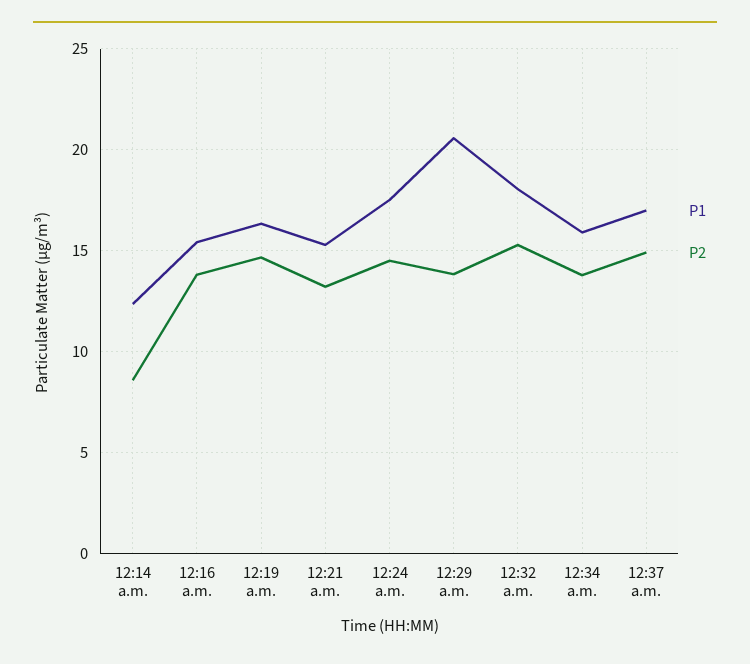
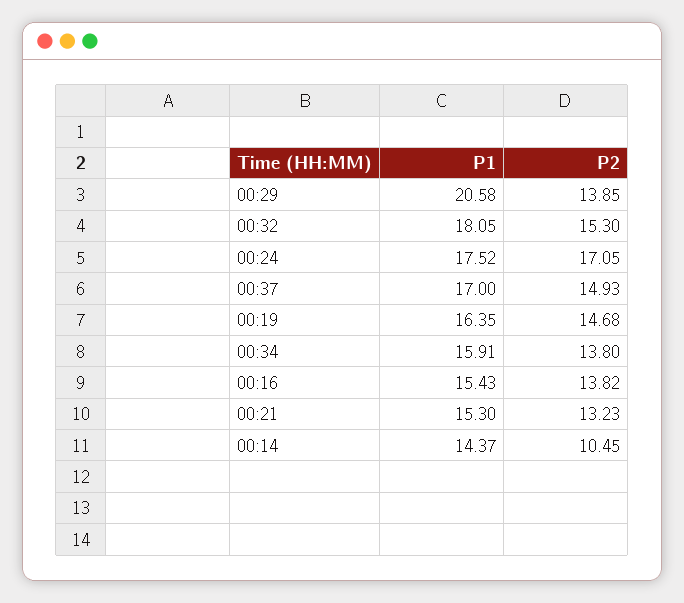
  {
    "P1": {
-     "12:14 a.m.": 12.5,
+     "12:14 a.m.": 14.37,
      "12:16 a.m.": 15.43,
      "12:19 a.m.": 16.35,
      "12:21 a.m.": 15.3,
      "12:24 a.m.": 17.52,
      "12:29 a.m.": 20.58,
      "12:32 a.m.": 18.05,
      "12:34 a.m.": 15.91,
      "12:37 a.m.": 17
    },
    "P2": {
-     "12:14 a.m.": 8.5,
+     "12:14 a.m.": 10.45,
      "12:16 a.m.": 13.82,
      "12:19 a.m.": 14.68,
      "12:21 a.m.": 13.23,
-     "12:24 a.m.": 14.5,
+     "12:24 a.m.": 17.05,
      "12:29 a.m.": 13.85,
      "12:32 a.m.": 15.3,
      "12:34 a.m.": 13.8,
      "12:37 a.m.": 14.93
    }
  }

